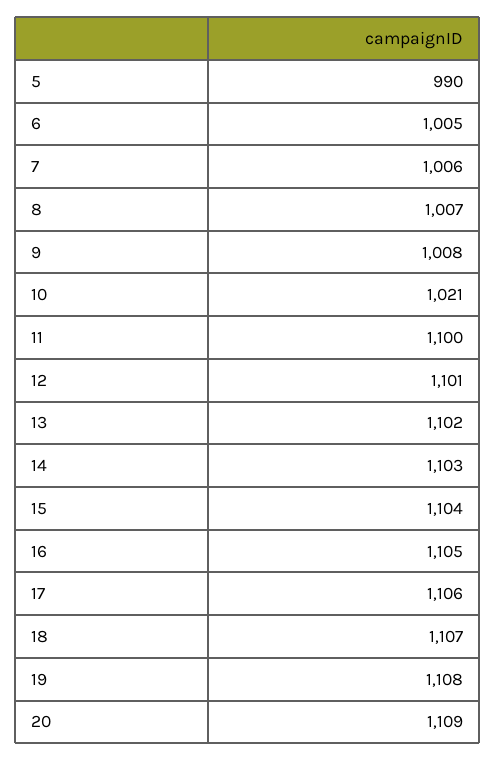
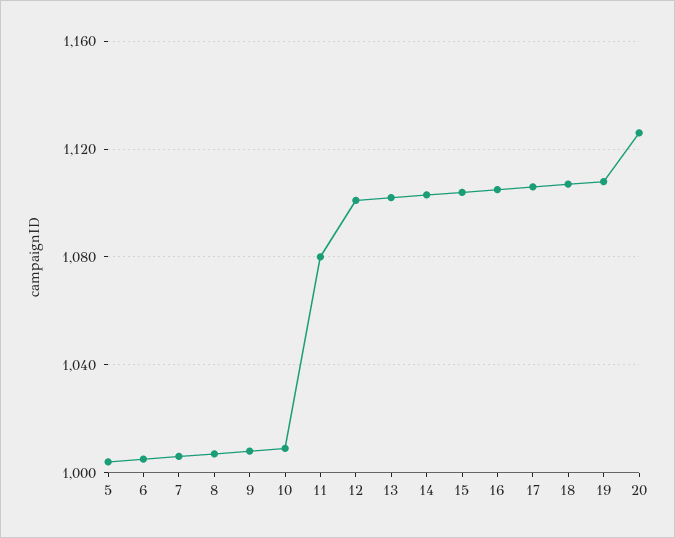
  {
-   "5": 990,
+   "5": 1005,
    "6": 1005,
    "7": 1006,
    "8": 1007,
    "9": 1008,
-   "10": 1021,
+   "10": 1010,
-   "11": 1100,
+   "11": 1080,
    "12": 1101,
    "13": 1102,
    "14": 1103,
    "15": 1104,
    "16": 1105,
    "17": 1106,
    "18": 1107,
    "19": 1108,
-   "20": 1109
+   "20": 1125
  }

